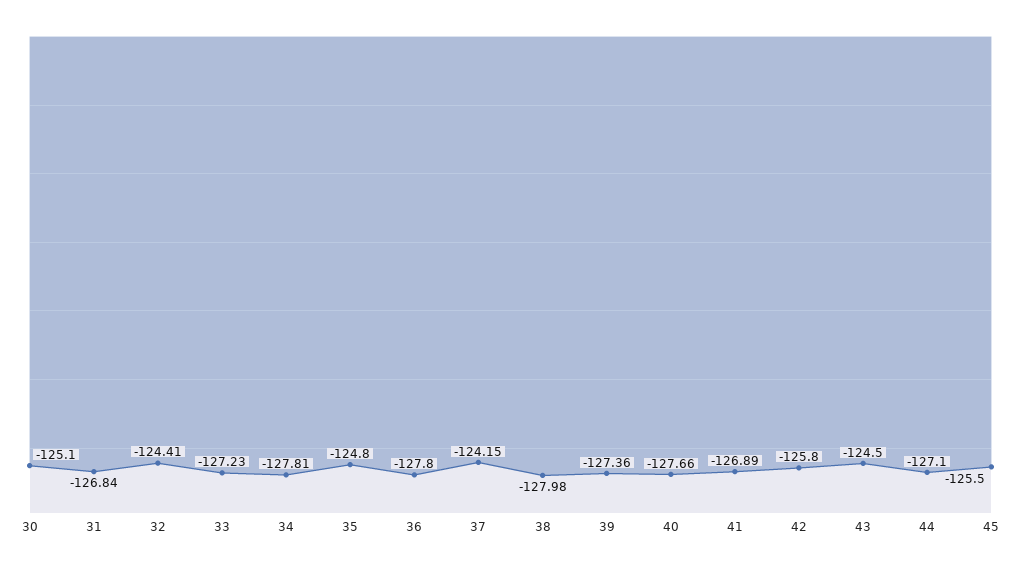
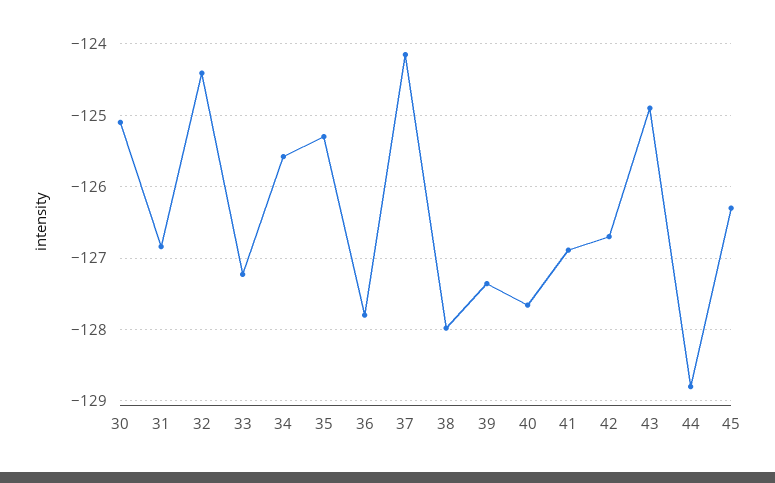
  {
    "30": -125.1,
    "31": -126.84,
    "32": -124.41,
    "33": -127.23,
-   "34": -127.81,
+   "34": -125.6,
-   "35": -124.8,
+   "35": -125.3,
    "36": -127.8,
    "37": -124.15,
    "38": -127.98,
    "39": -127.36,
    "40": -127.66,
    "41": -126.89,
-   "42": -125.8,
+   "42": -126.7,
-   "43": -124.5,
+   "43": -124.9,
-   "44": -127.1,
+   "44": -128.8,
-   "45": -125.5
+   "45": -126.3
  }

